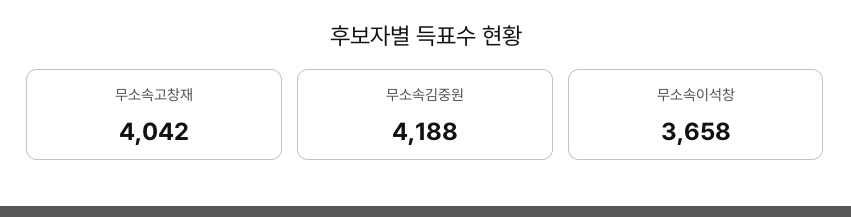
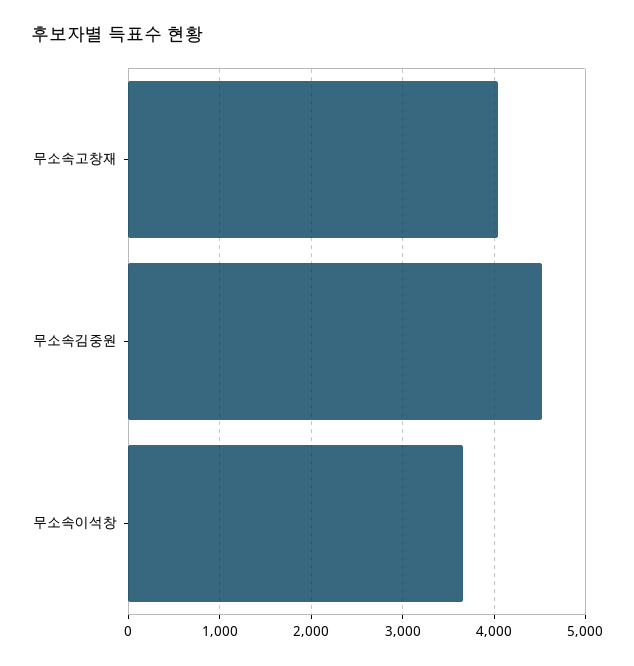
  {
    "무소속고창재": 4042,
-   "무소속김중원": 4188,
+   "무소속김중원": 4500,
    "무소속이석창": 3658
  }

